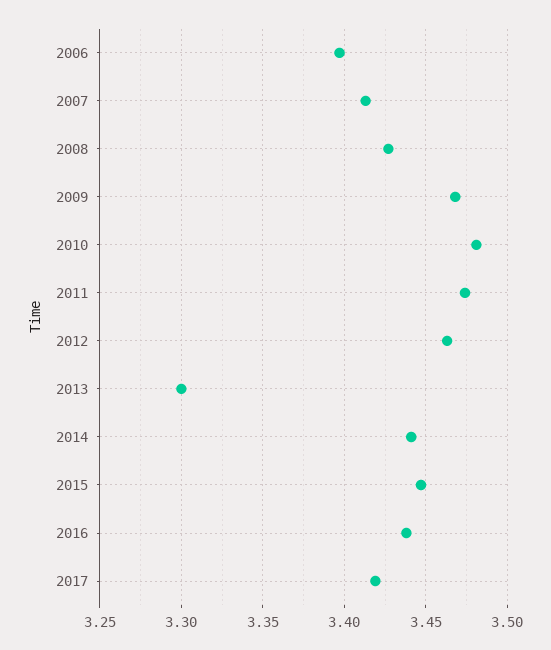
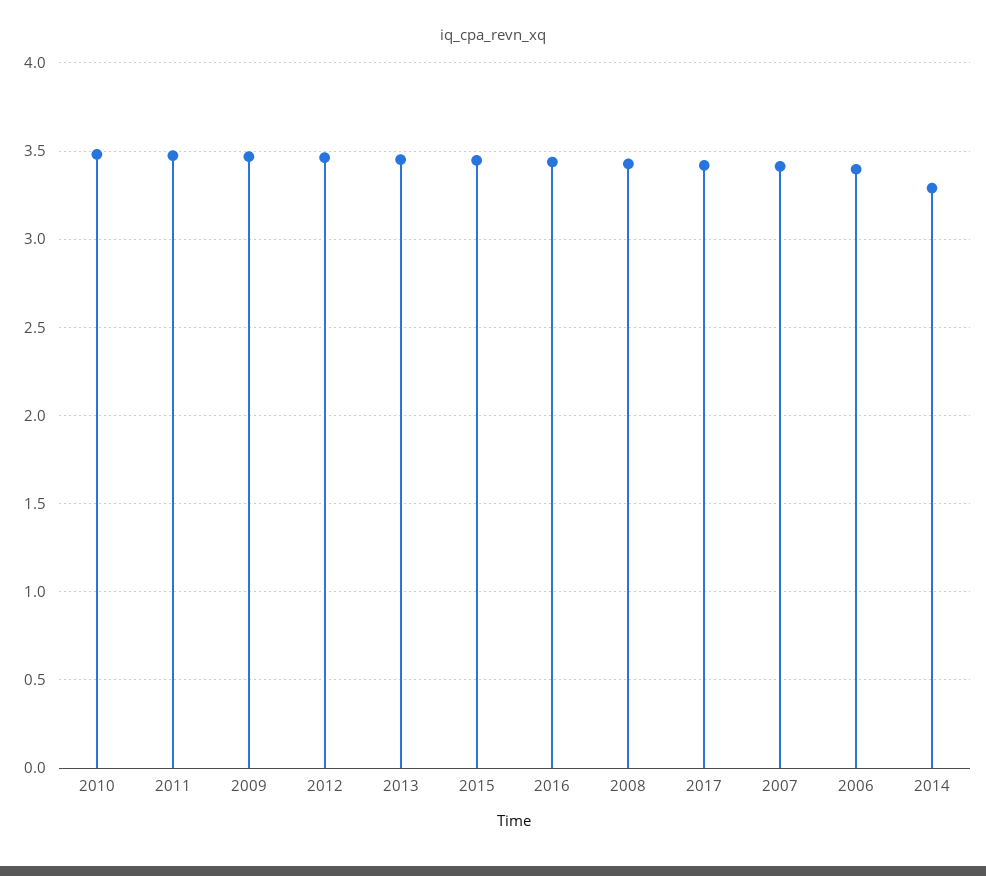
  {
    "2006": 3.395,
    "2007": 3.415,
    "2008": 3.425,
    "2009": 3.47,
    "2010": 3.48,
    "2011": 3.475,
    "2012": 3.465,
-   "2013": 3.3,
+   "2013": 3.45,
-   "2014": 3.44,
+   "2014": 3.3,
    "2015": 3.445,
    "2016": 3.44,
    "2017": 3.42
  }

